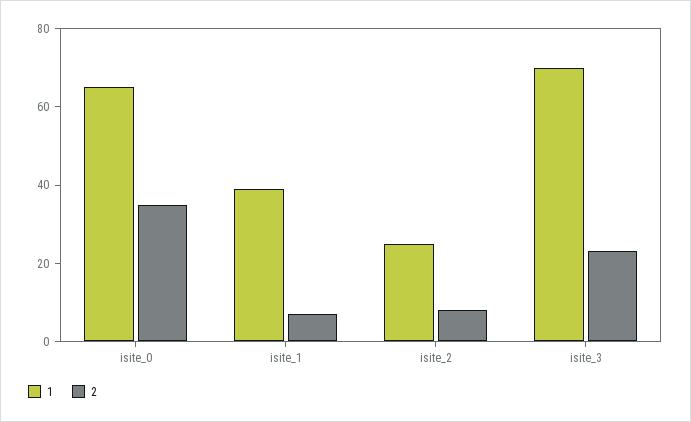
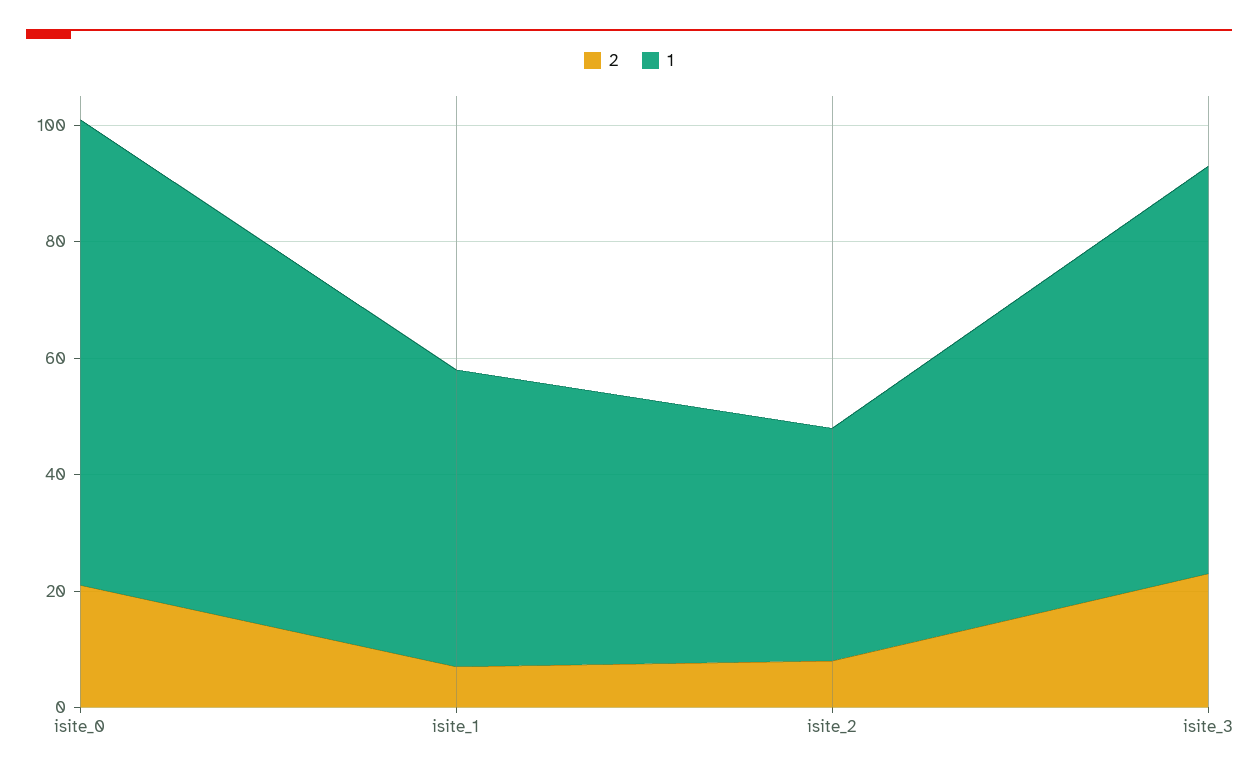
  {
    "1": {
-     "isite_0": 65,
+     "isite_0": 80,
-     "isite_1": 40,
+     "isite_1": 50,
-     "isite_2": 25,
+     "isite_2": 40,
      "isite_3": 70
    },
    "2": {
-     "isite_0": 35,
+     "isite_0": 20,
      "isite_1": 5,
      "isite_2": 10,
      "isite_3": 25
    }
  }

